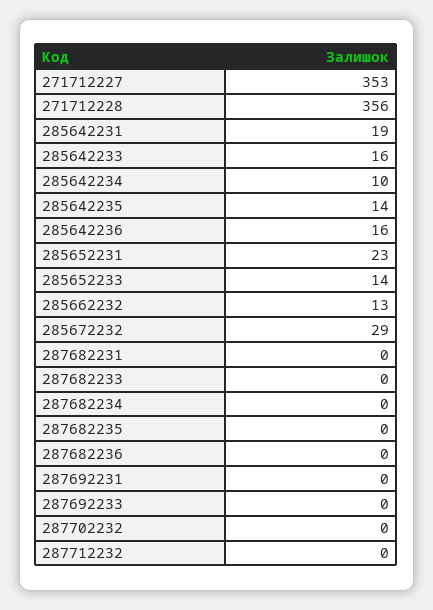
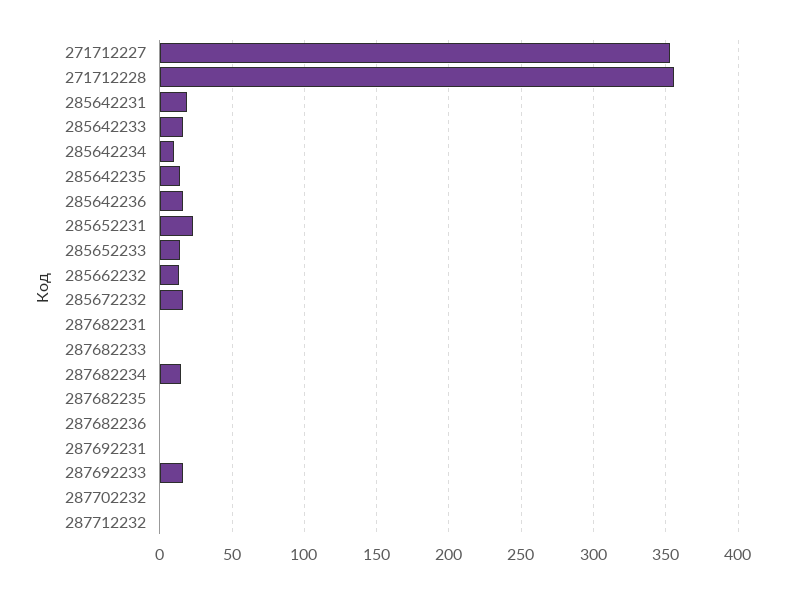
  {
    "271712227": 353,
    "271712228": 356,
    "285642231": 19,
    "285642233": 16,
    "285642234": 10,
    "285642235": 14,
    "285642236": 16,
    "285652231": 23,
    "285652233": 14,
    "285662232": 13,
-   "285672232": 29,
+   "285672232": 15,
    "287682231": 0,
    "287682233": 0,
-   "287682234": 0,
+   "287682234": 15,
    "287682235": 0,
    "287682236": 0,
    "287692231": 0,
-   "287692233": 0,
+   "287692233": 15,
    "287702232": 0,
    "287712232": 0
  }

